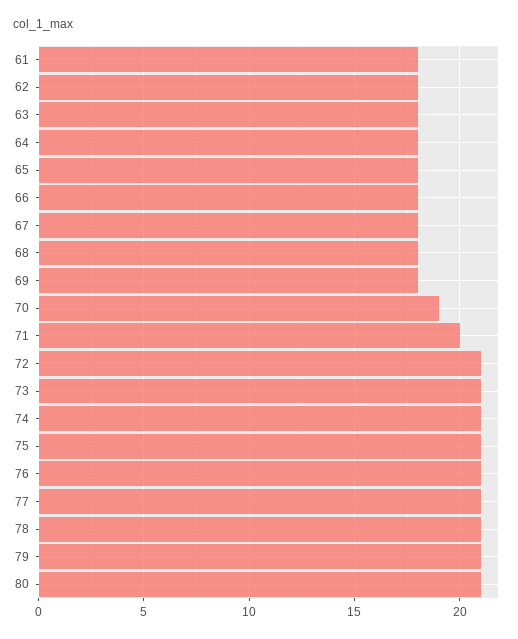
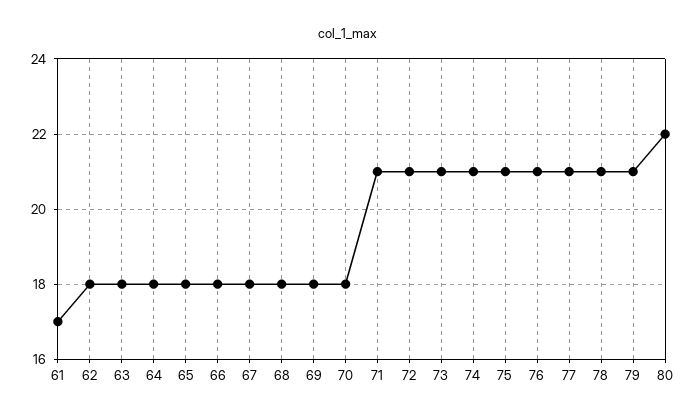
  {
-   "61": 18,
+   "61": 17,
    "62": 18,
    "63": 18,
    "64": 18,
    "65": 18,
    "66": 18,
    "67": 18,
    "68": 18,
    "69": 18,
-   "70": 19,
+   "70": 18,
-   "71": 20,
+   "71": 21,
    "72": 21,
    "73": 21,
    "74": 21,
    "75": 21,
    "76": 21,
    "77": 21,
    "78": 21,
    "79": 21,
-   "80": 21
+   "80": 22
  }

